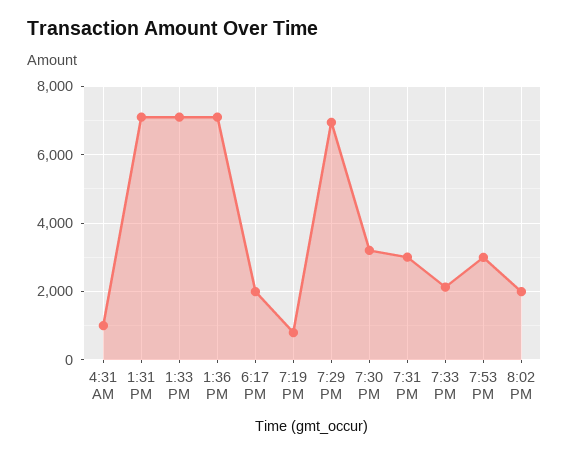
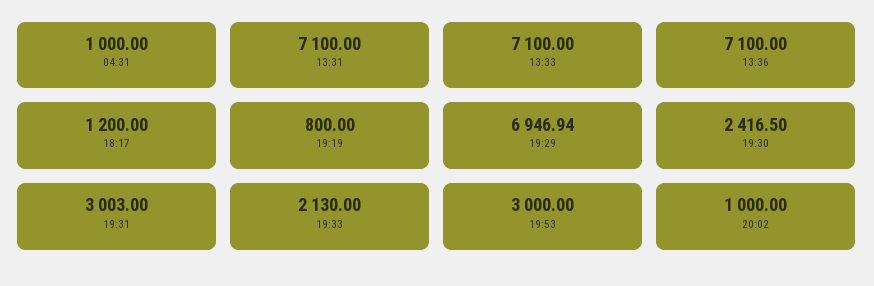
  {
    "4:31 AM": 1000,
    "1:31 PM": 7100,
    "1:33 PM": 7100,
    "1:36 PM": 7100,
-   "6:17 PM": 2000,
+   "6:17 PM": 1200,
    "7:19 PM": 800,
    "7:29 PM": 6946.94,
-   "7:30 PM": 3200,
+   "7:30 PM": 2416.5,
    "7:31 PM": 3003,
    "7:33 PM": 2130,
    "7:53 PM": 3000,
-   "8:02 PM": 2000
+   "8:02 PM": 1000
  }

